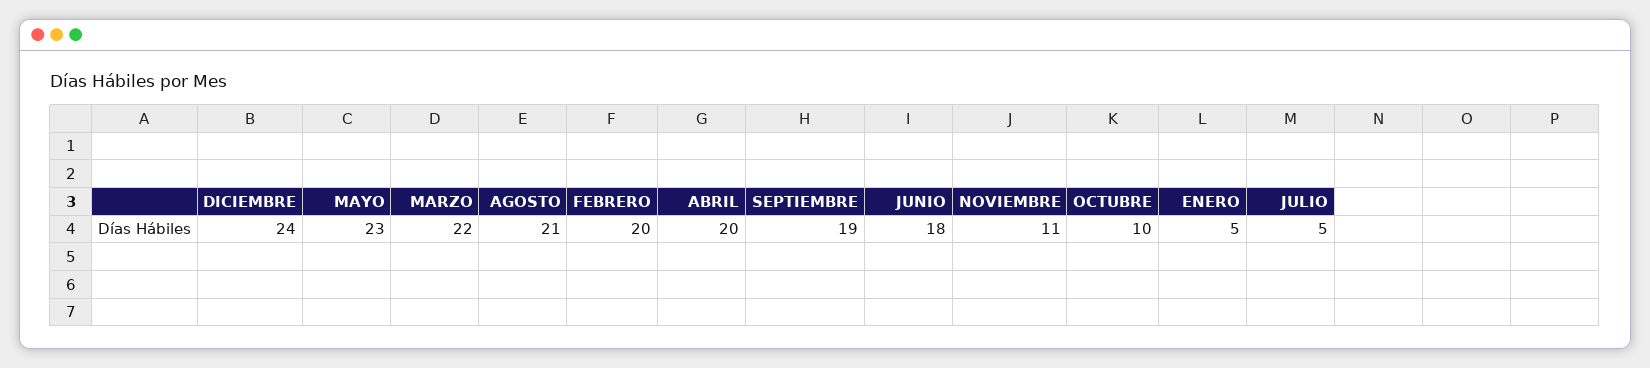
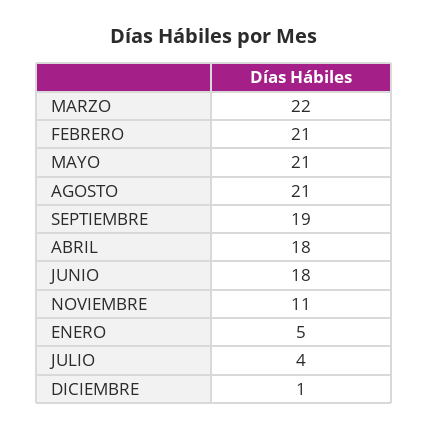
  {
-   "DICIEMBRE": 24,
+   "DICIEMBRE": 1,
-   "MAYO": 23,
+   "MAYO": 21,
    "MARZO": 22,
    "AGOSTO": 21,
-   "FEBRERO": 20,
+   "FEBRERO": 21,
-   "ABRIL": 20,
+   "ABRIL": 18,
    "SEPTIEMBRE": 19,
    "JUNIO": 18,
    "NOVIEMBRE": 11,
-   "OCTUBRE": 10,
    "ENERO": 5,
-   "JULIO": 5
+   "JULIO": 4
  }

